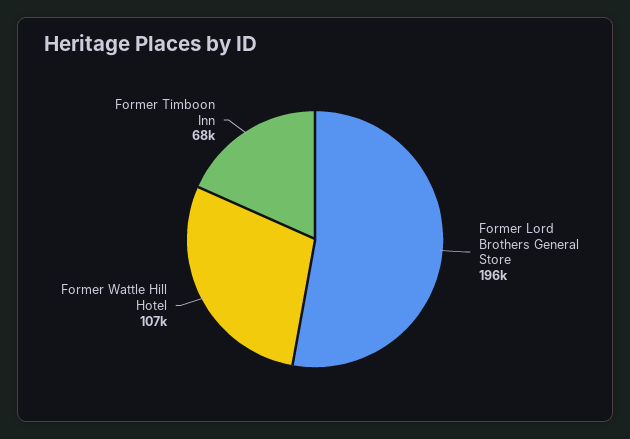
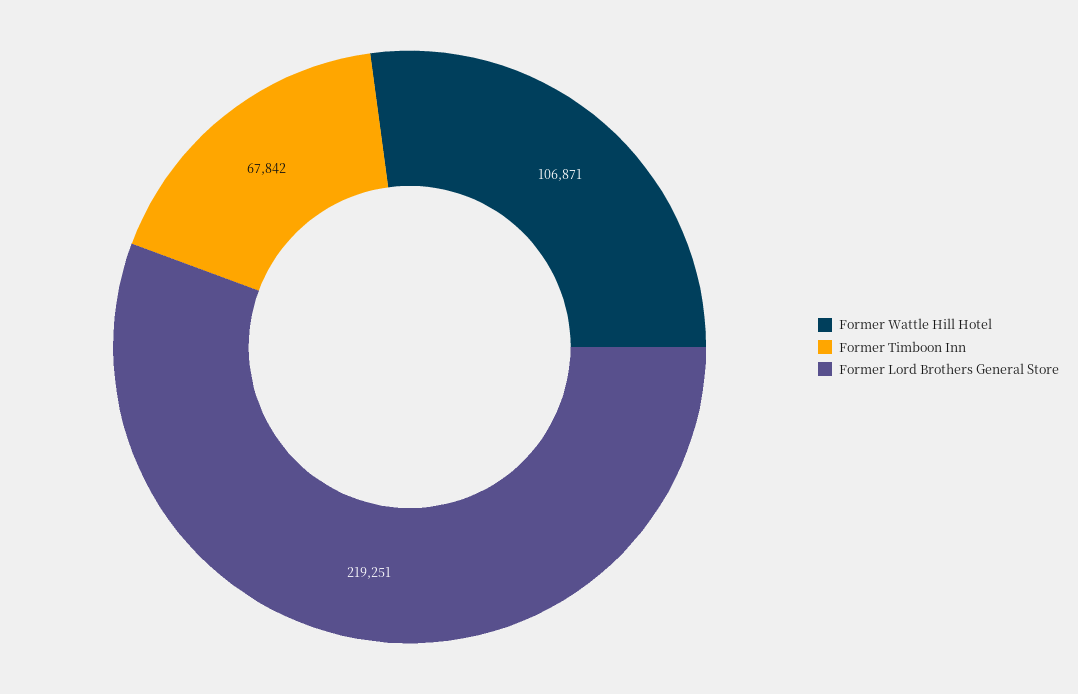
  {
-   "Former Lord Brothers General Store": 196000,
+   "Former Lord Brothers General Store": 219251,
    "Former Wattle Hill Hotel": 106871,
    "Former Timboon Inn": 67842
  }

